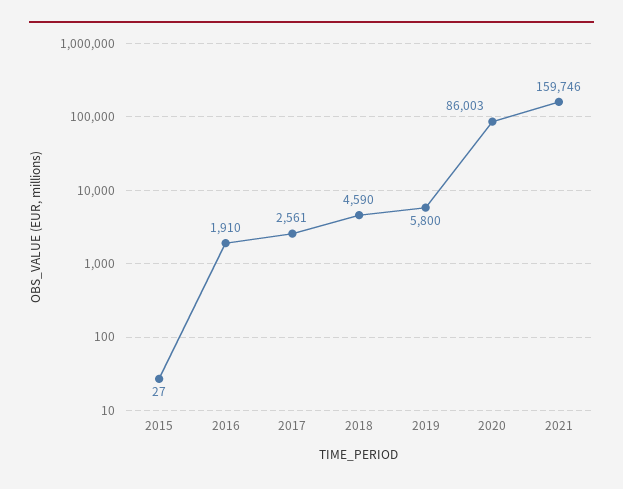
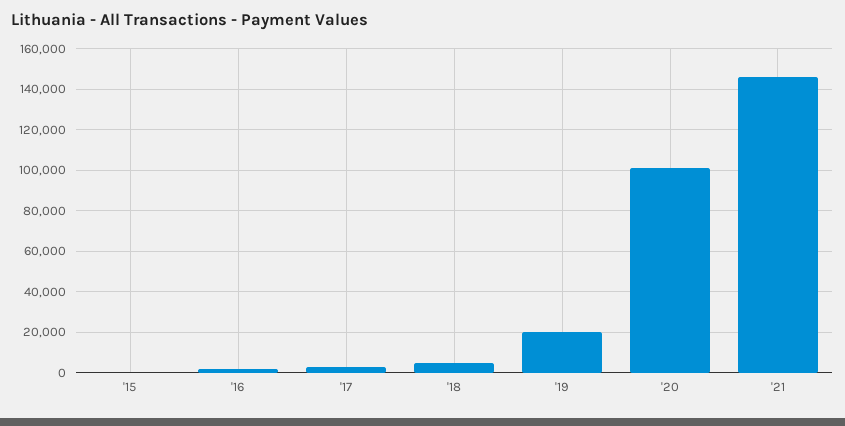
  {
    "2015": 27,
    "2016": 1910,
    "2017": 2561,
    "2018": 4590,
-   "2019": 5800,
+   "2019": 20000,
-   "2020": 86003,
+   "2020": 100000,
-   "2021": 159746
+   "2021": 145000
  }

